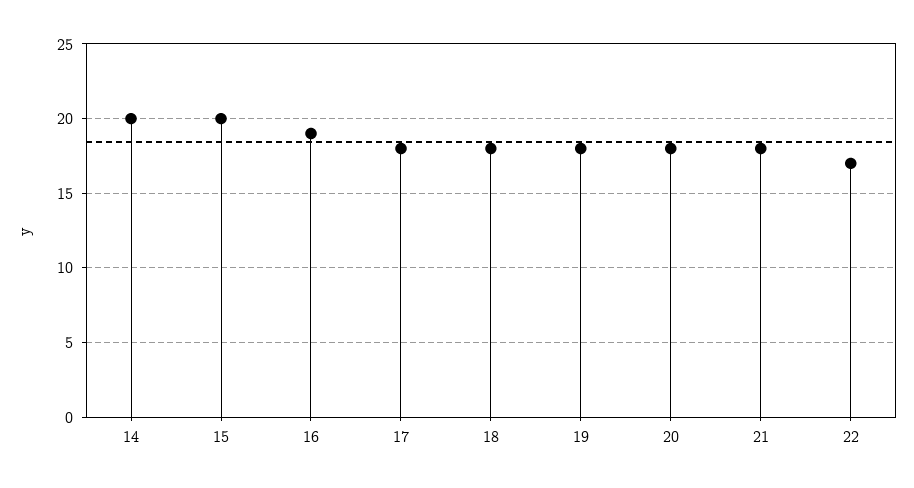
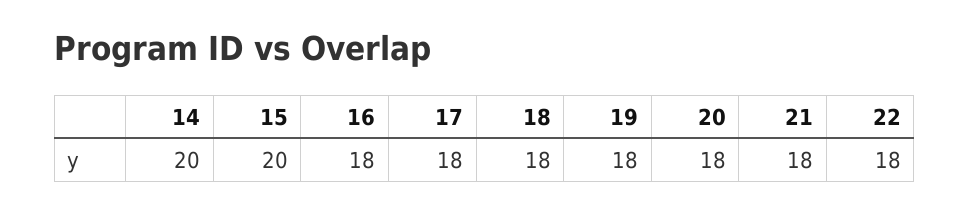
  {
    "14": 20,
    "15": 20,
-   "16": 19,
+   "16": 18,
    "17": 18,
    "18": 18,
    "19": 18,
    "20": 18,
    "21": 18,
-   "22": 17
+   "22": 18
  }

